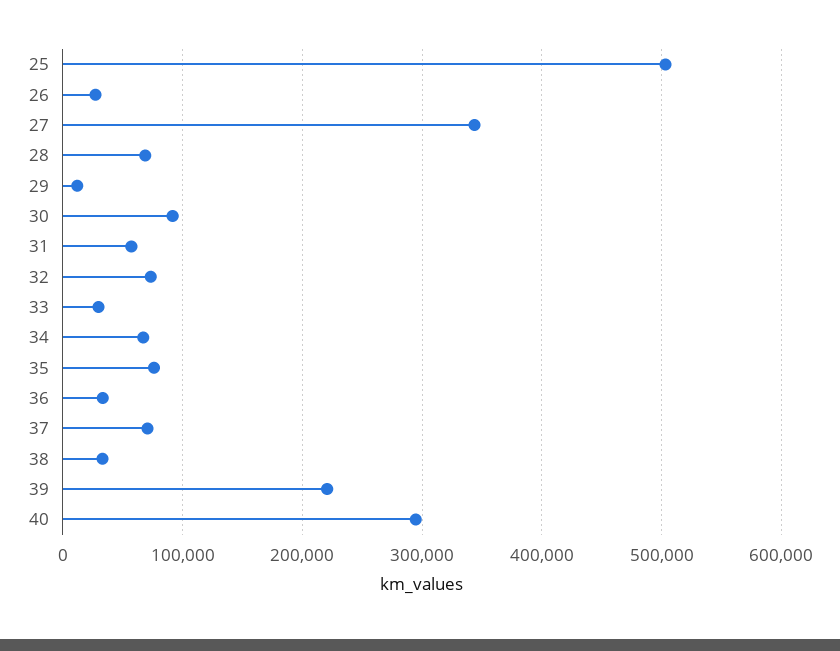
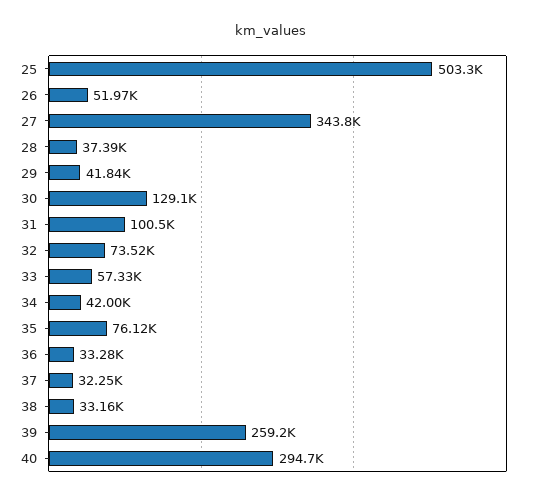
  {
    "25": 503300,
-   "26": 30000,
+   "26": 51970,
    "27": 343800,
-   "28": 70000,
+   "28": 37390,
-   "29": 10000,
+   "29": 41840,
-   "30": 90000,
+   "30": 129100,
-   "31": 60000,
+   "31": 100500,
    "32": 73520,
-   "33": 30000,
+   "33": 57330,
-   "34": 70000,
+   "34": 42000,
    "35": 76120,
    "36": 33280,
-   "37": 70000,
+   "37": 32250,
    "38": 33160,
-   "39": 220000,
+   "39": 259200,
    "40": 294700
  }

